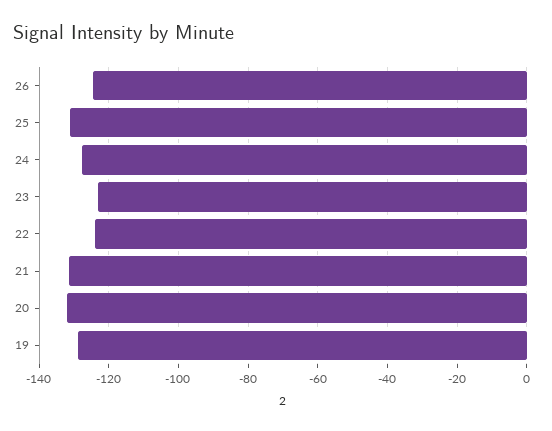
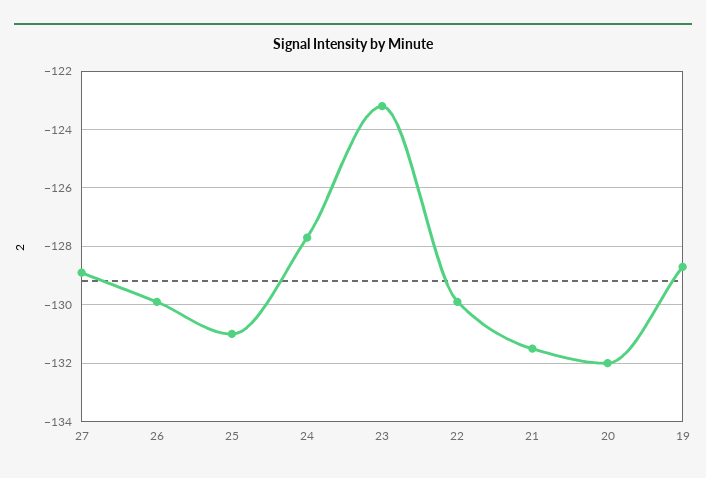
  {
-   "26": -124,
+   "26": -130,
    "25": -131,
    "24": -127.5,
    "23": -123,
-   "22": -124,
+   "22": -130,
    "21": -131.5,
    "20": -132,
-   "19": -128.5
+   "19": -128.5,
+   "27": -129
  }

